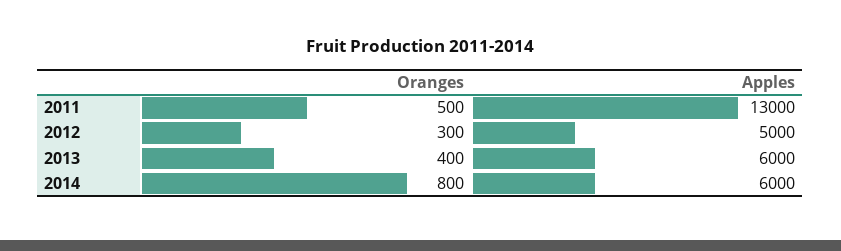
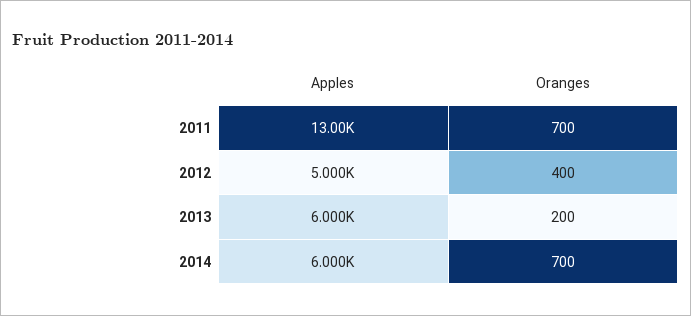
  {
    "Oranges": {
-     "2011": 500,
+     "2011": 700,
-     "2012": 300,
+     "2012": 400,
-     "2013": 400,
+     "2013": 200,
-     "2014": 800
+     "2014": 700
    },
    "Apples": {
      "2011": 13000,
      "2012": 5000,
      "2013": 6000,
      "2014": 6000
    }
  }

